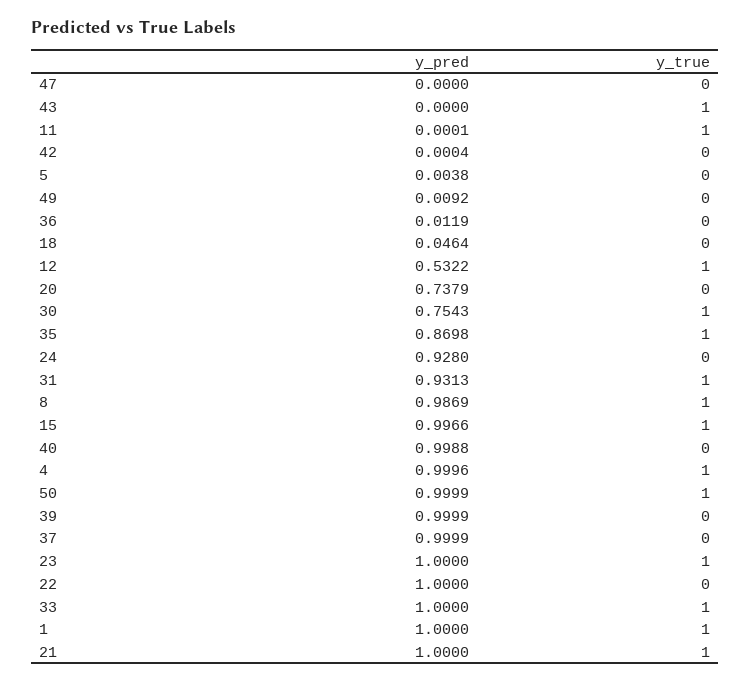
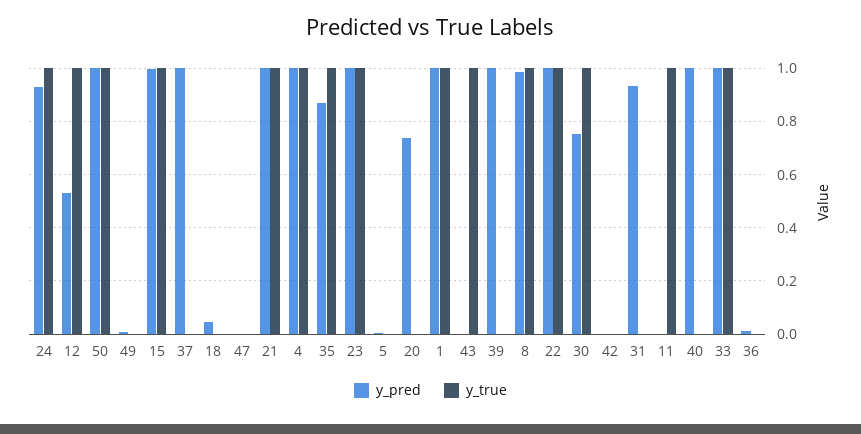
  {
    "y_pred": {
      "47": 0,
      "43": 0,
      "11": 0.0001,
      "42": 0.0004,
      "5": 0.0038,
      "49": 0.0092,
      "36": 0.0119,
      "18": 0.0464,
      "12": 0.5322,
      "20": 0.7379,
      "30": 0.7543,
      "35": 0.8698,
      "24": 0.928,
      "31": 0.9313,
      "8": 0.9869,
      "15": 0.9966,
      "40": 0.9988,
      "4": 0.9996,
      "50": 0.9999,
      "39": 0.9999,
      "37": 0.9999,
      "23": 1,
      "22": 1,
      "33": 1,
      "1": 1,
      "21": 1
    },
    "y_true": {
      "47": 0,
      "43": 1,
      "11": 1,
      "42": 0,
      "5": 0,
      "49": 0,
      "36": 0,
      "18": 0,
      "12": 1,
      "20": 0,
      "30": 1,
      "35": 1,
-     "24": 0,
+     "24": 1,
-     "31": 1,
+     "31": 0,
      "8": 1,
      "15": 1,
      "40": 0,
      "4": 1,
      "50": 1,
      "39": 0,
      "37": 0,
      "23": 1,
-     "22": 0,
+     "22": 1,
      "33": 1,
      "1": 1,
      "21": 1
    }
  }

